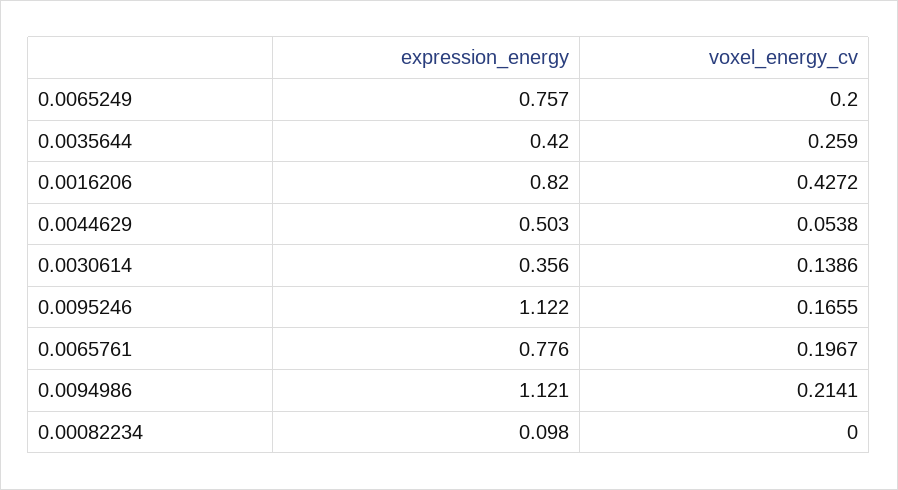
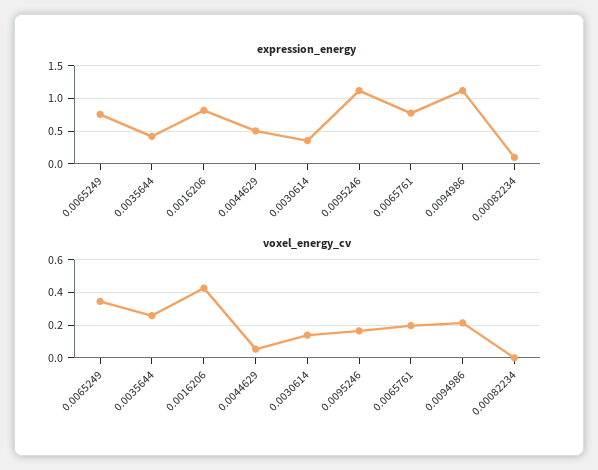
  {
    "expression_energy": {
      "0.0065249": 0.757,
      "0.0035644": 0.42,
      "0.0016206": 0.82,
      "0.0044629": 0.503,
      "0.0030614": 0.356,
      "0.0095246": 1.122,
      "0.0065761": 0.776,
      "0.0094986": 1.121,
      "0.00082234": 0.098
    },
    "voxel_energy_cv": {
-     "0.0065249": 0.2,
+     "0.0065249": 0.35,
      "0.0035644": 0.259,
      "0.0016206": 0.4272,
      "0.0044629": 0.0538,
      "0.0030614": 0.1386,
      "0.0095246": 0.1655,
      "0.0065761": 0.1967,
      "0.0094986": 0.2141,
      "0.00082234": 0
    }
  }

